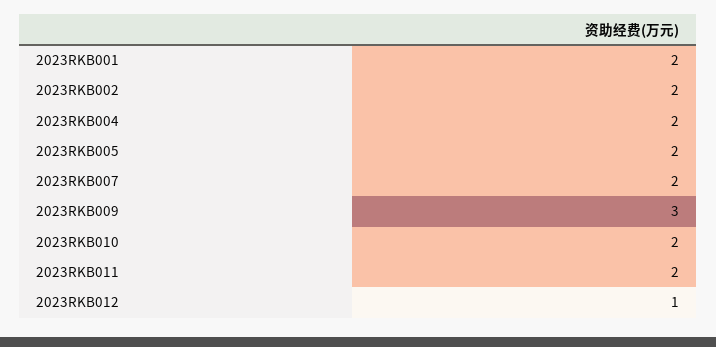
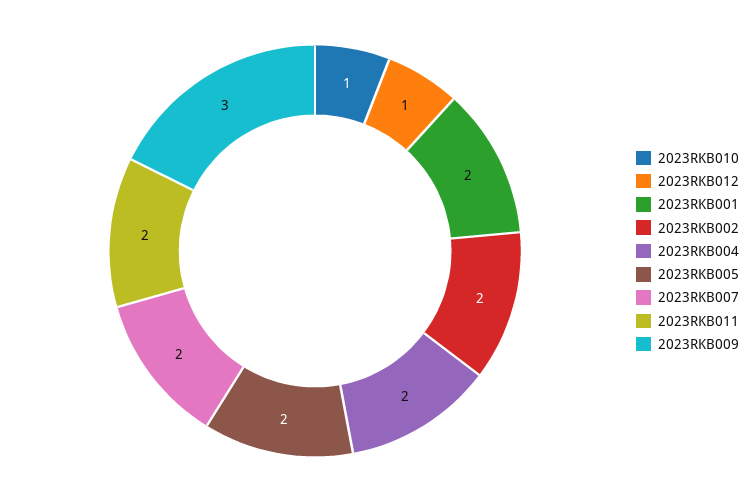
  {
    "2023RKB001": 2,
    "2023RKB002": 2,
    "2023RKB004": 2,
    "2023RKB005": 2,
    "2023RKB007": 2,
    "2023RKB009": 3,
-   "2023RKB010": 2,
+   "2023RKB010": 1,
    "2023RKB011": 2,
    "2023RKB012": 1
  }

